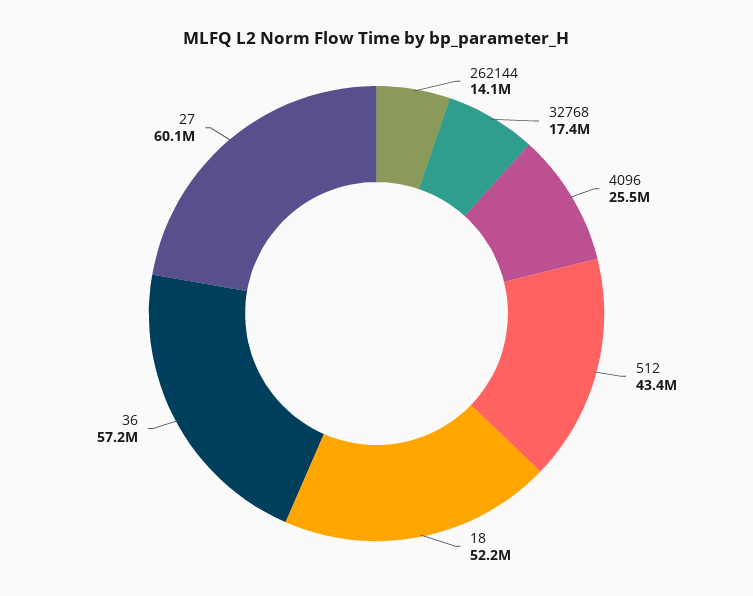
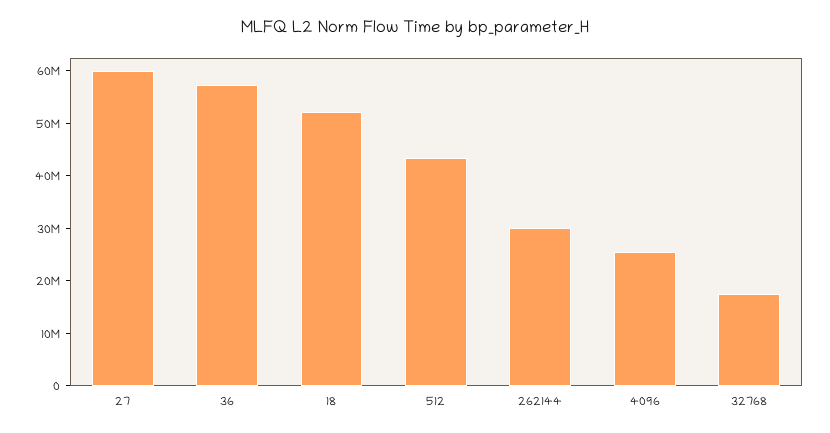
  {
-   "262144": 14100000,
+   "262144": 30000000,
    "32768": 17400000,
    "4096": 25500000,
    "512": 43400000,
    "18": 52200000,
    "36": 57200000,
    "27": 60100000
  }

